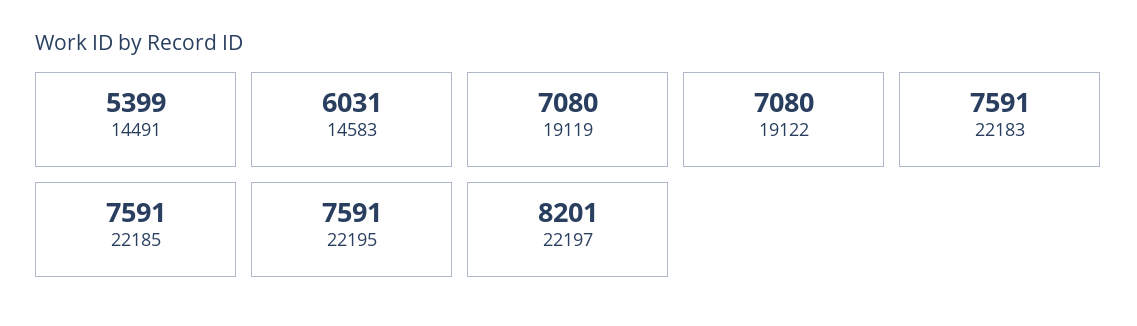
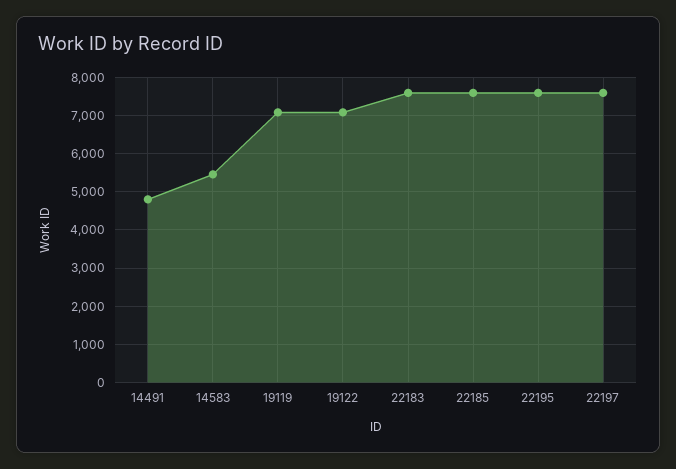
  {
-   "14491": 5399,
+   "14491": 4800,
-   "14583": 6031,
+   "14583": 5400,
    "19119": 7080,
    "19122": 7080,
    "22183": 7591,
    "22185": 7591,
    "22195": 7591,
-   "22197": 8201
+   "22197": 7600
  }

